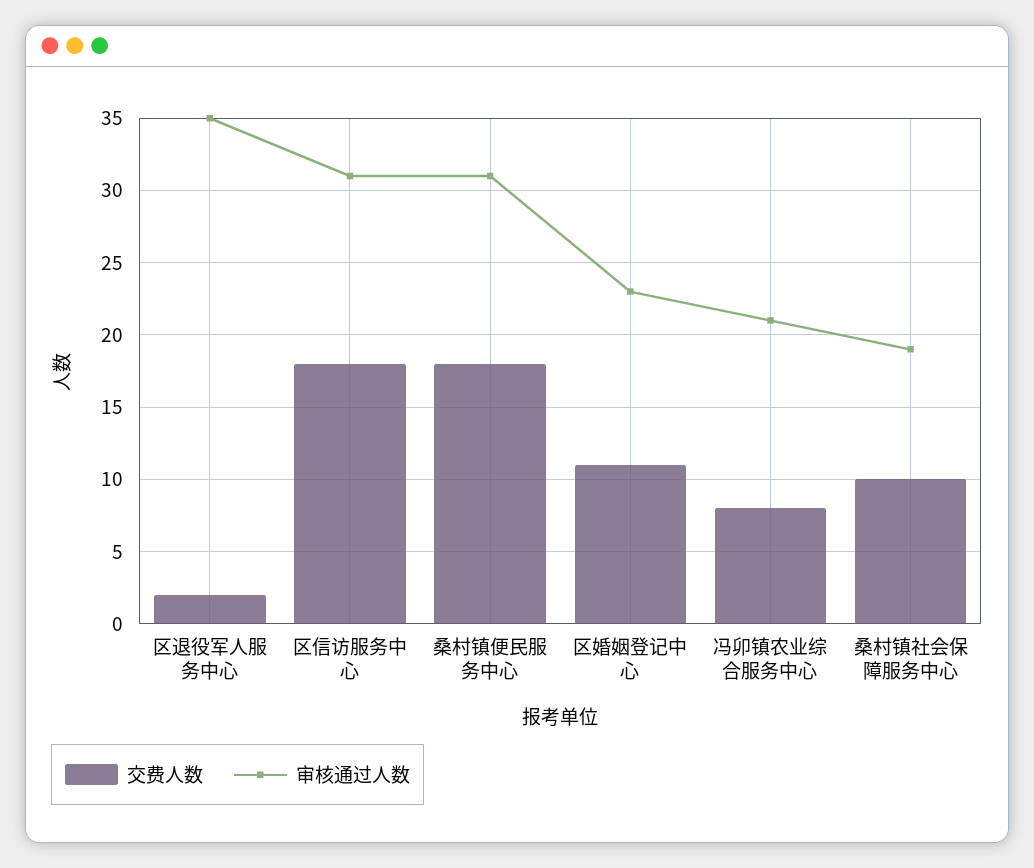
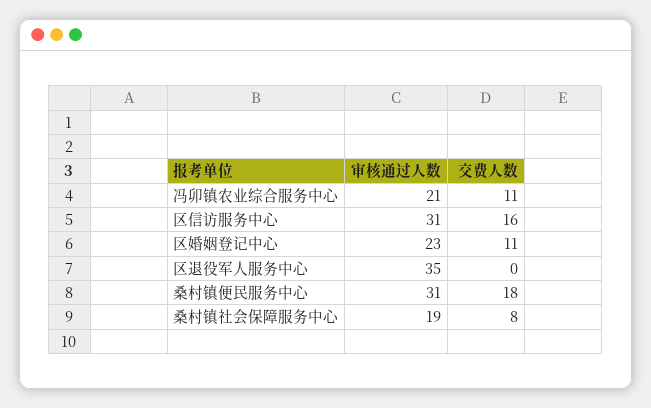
  {
    "交费人数": {
-     "区退役军人服务中心": 2,
+     "区退役军人服务中心": 0,
-     "区信访服务中心": 18,
+     "区信访服务中心": 16,
      "桑村镇便民服务中心": 18,
      "区婚姻登记中心": 11,
-     "冯卯镇农业综合服务中心": 8,
+     "冯卯镇农业综合服务中心": 11,
-     "桑村镇社会保障服务中心": 10
+     "桑村镇社会保障服务中心": 8
    },
    "审核通过人数": {
      "区退役军人服务中心": 35,
      "区信访服务中心": 31,
      "桑村镇便民服务中心": 31,
      "区婚姻登记中心": 23,
      "冯卯镇农业综合服务中心": 21,
      "桑村镇社会保障服务中心": 19
    }
  }

